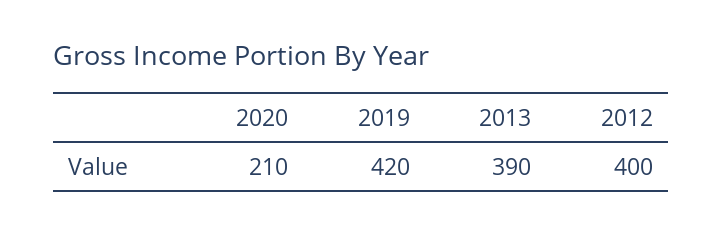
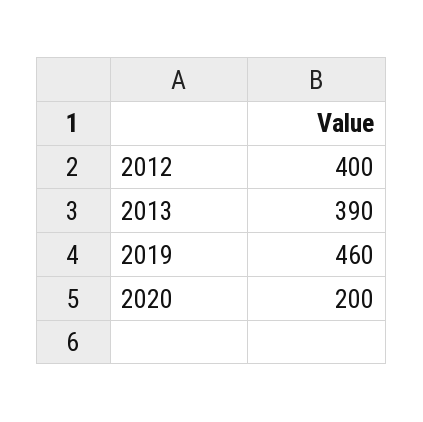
  {
-   "2020": 210,
+   "2020": 200,
-   "2019": 420,
+   "2019": 460,
    "2013": 390,
    "2012": 400
  }

